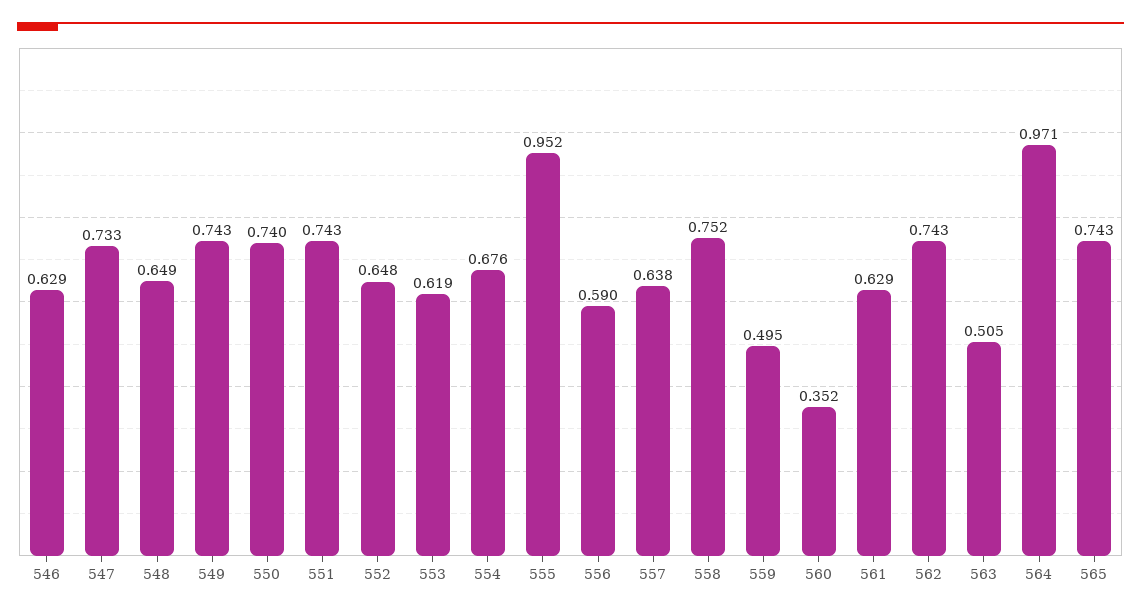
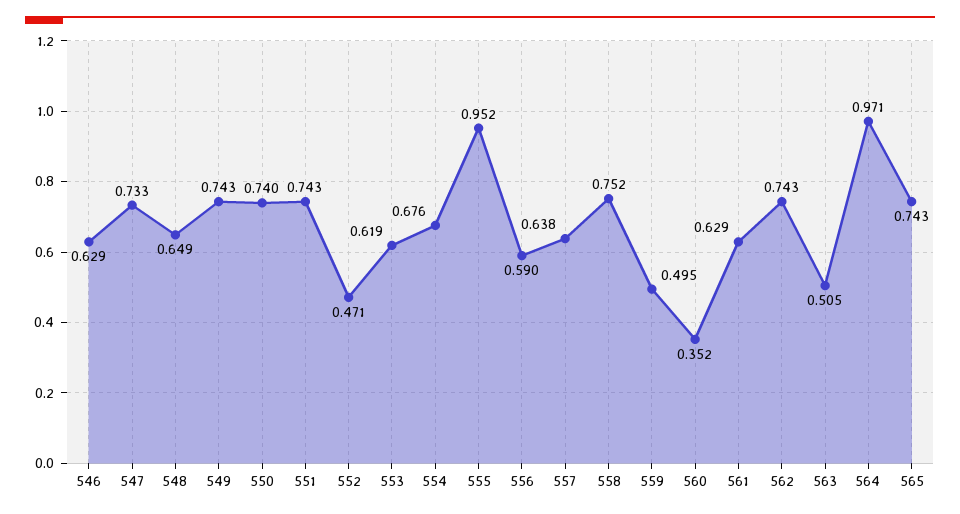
  {
    "546": 0.629,
    "547": 0.733,
    "548": 0.649,
    "549": 0.743,
    "550": 0.74,
    "551": 0.743,
-   "552": 0.648,
+   "552": 0.471,
    "553": 0.619,
    "554": 0.676,
    "555": 0.952,
    "556": 0.59,
    "557": 0.638,
    "558": 0.752,
    "559": 0.495,
    "560": 0.352,
    "561": 0.629,
    "562": 0.743,
    "563": 0.505,
    "564": 0.971,
    "565": 0.743
  }

